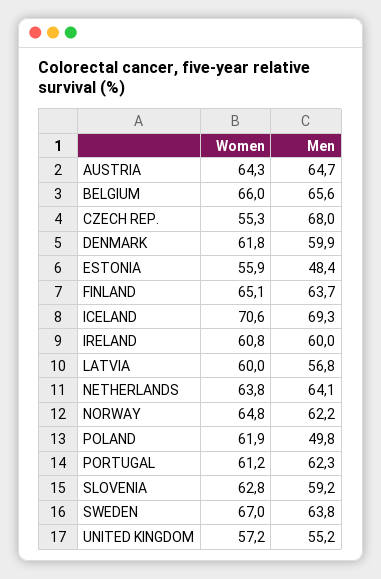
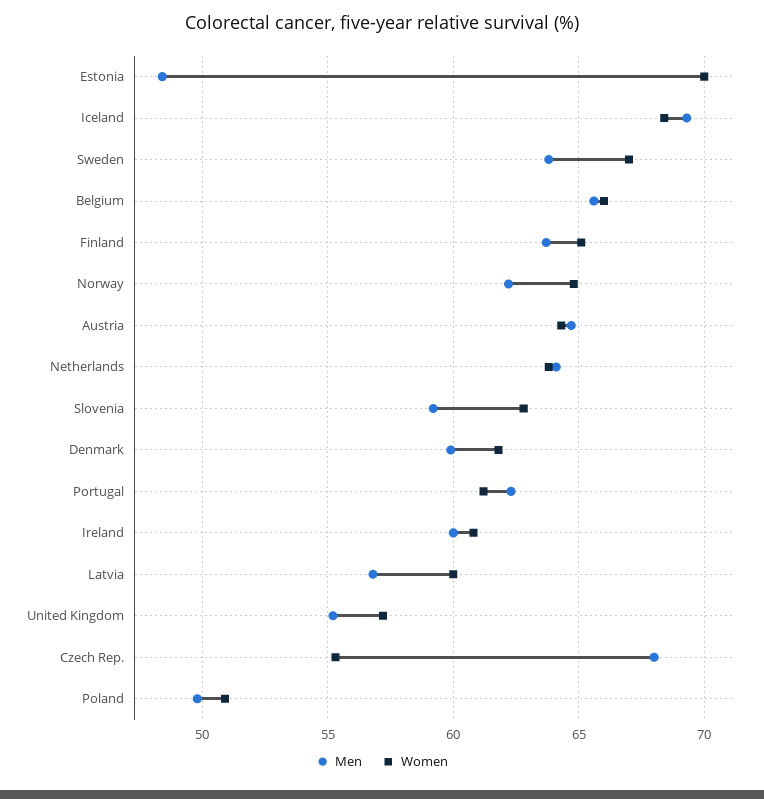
  {
    "Women": {
      "AUSTRIA": 64.3,
      "BELGIUM": 66,
      "CZECH REP.": 55.3,
      "DENMARK": 61.8,
-     "ESTONIA": 55.9,
+     "ESTONIA": 70,
      "FINLAND": 65.1,
-     "ICELAND": 70.6,
+     "ICELAND": 68.5,
      "IRELAND": 60.8,
      "LATVIA": 60,
      "NETHERLANDS": 63.8,
      "NORWAY": 64.8,
-     "POLAND": 61.9,
+     "POLAND": 51,
      "PORTUGAL": 61.2,
      "SLOVENIA": 62.8,
      "SWEDEN": 67,
      "UNITED KINGDOM": 57.2
    },
    "Men": {
      "AUSTRIA": 64.7,
      "BELGIUM": 65.6,
      "CZECH REP.": 68,
      "DENMARK": 59.9,
      "ESTONIA": 48.4,
      "FINLAND": 63.7,
      "ICELAND": 69.3,
      "IRELAND": 60,
      "LATVIA": 56.8,
      "NETHERLANDS": 64.1,
      "NORWAY": 62.2,
      "POLAND": 49.8,
      "PORTUGAL": 62.3,
      "SLOVENIA": 59.2,
      "SWEDEN": 63.8,
      "UNITED KINGDOM": 55.2
    }
  }

